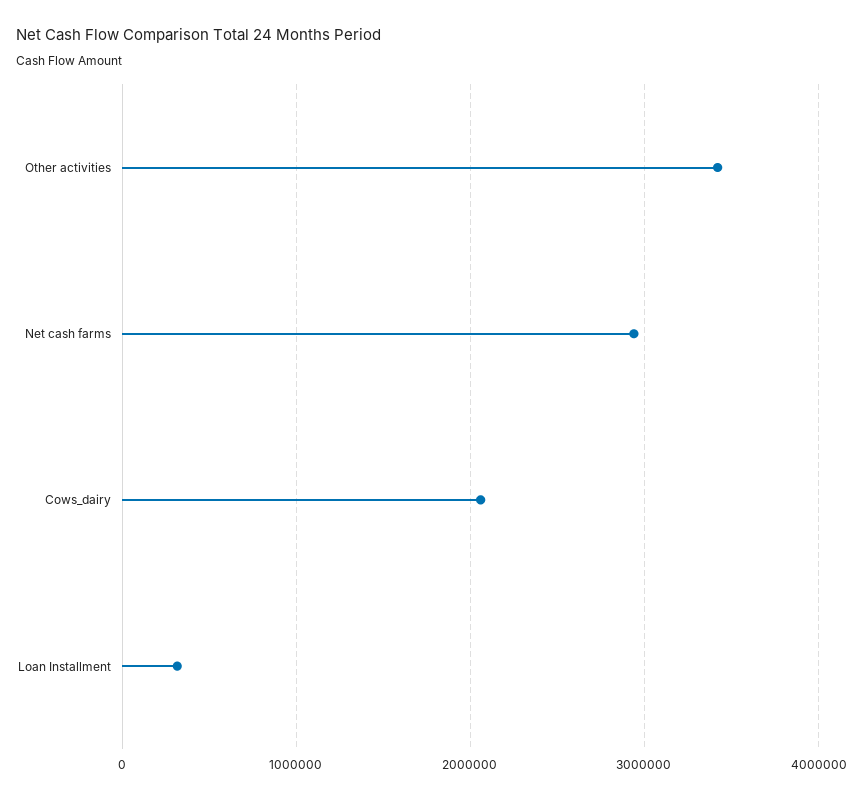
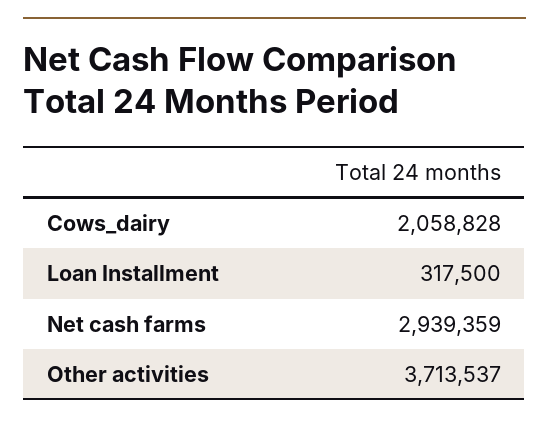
  {
-   "Other activities": 3400000,
+   "Other activities": 3713537,
    "Net cash farms": 2939359,
    "Cows_dairy": 2058828,
    "Loan Installment": 317500
  }

